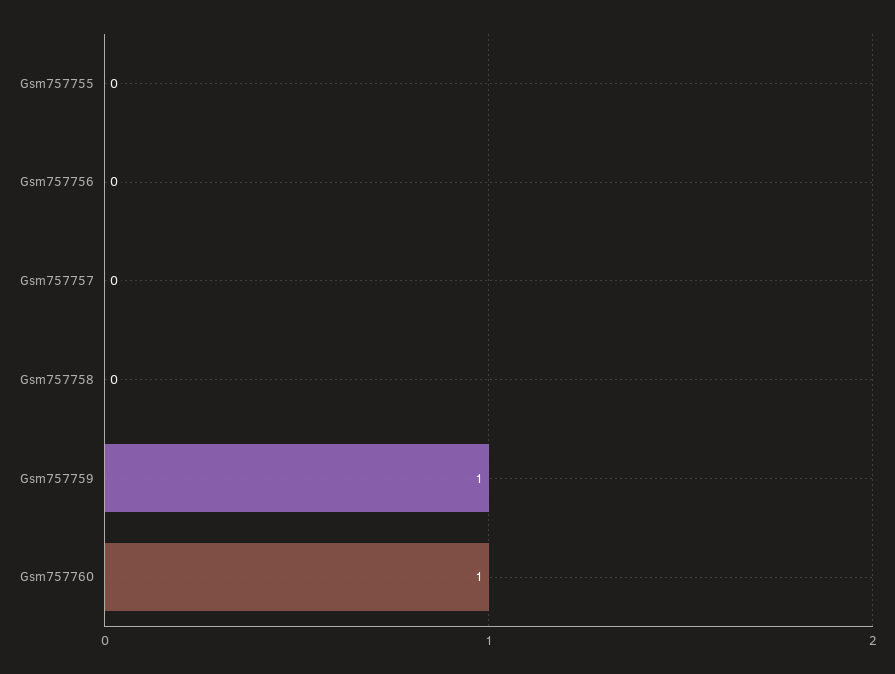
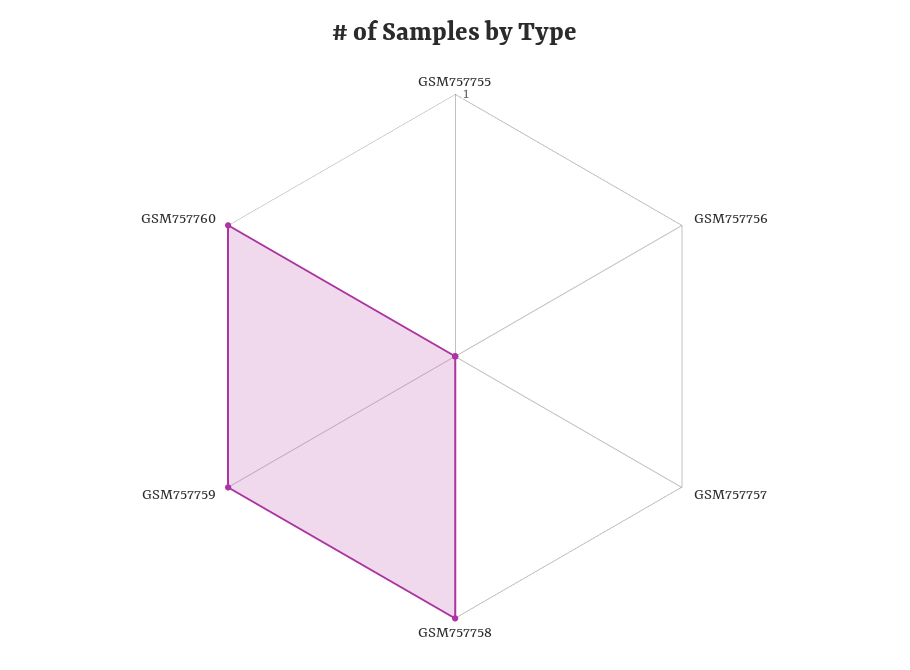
  {
    "Gsm757755": 0,
    "Gsm757756": 0,
    "Gsm757757": 0,
-   "Gsm757758": 0,
+   "Gsm757758": 1,
    "Gsm757759": 1,
    "Gsm757760": 1
  }

